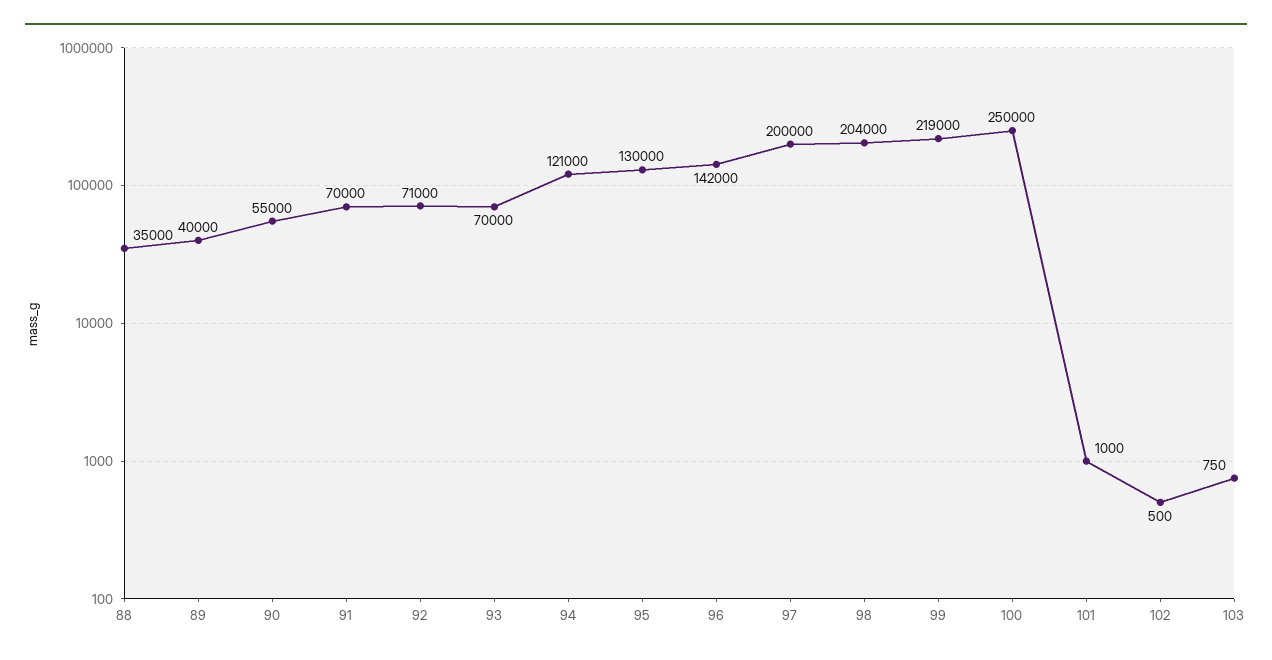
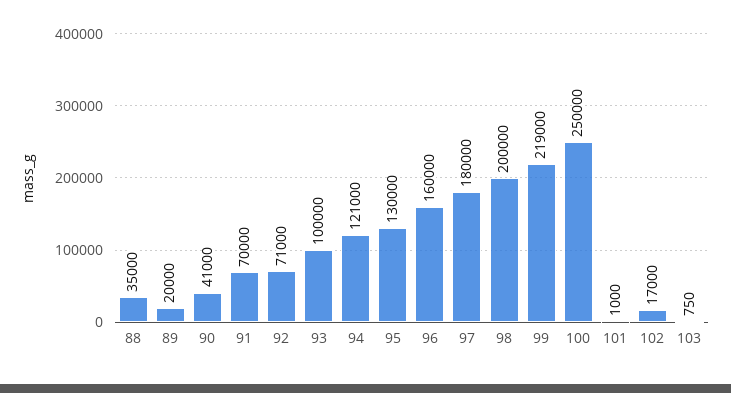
  {
    "88": 35000,
-   "89": 40000,
+   "89": 20000,
-   "90": 55000,
+   "90": 41000,
    "91": 70000,
    "92": 71000,
-   "93": 70000,
+   "93": 100000,
    "94": 121000,
    "95": 130000,
-   "96": 142000,
+   "96": 160000,
-   "97": 200000,
+   "97": 180000,
-   "98": 204000,
+   "98": 200000,
    "99": 219000,
    "100": 250000,
    "101": 1000,
-   "102": 500,
+   "102": 17000,
    "103": 750
  }

